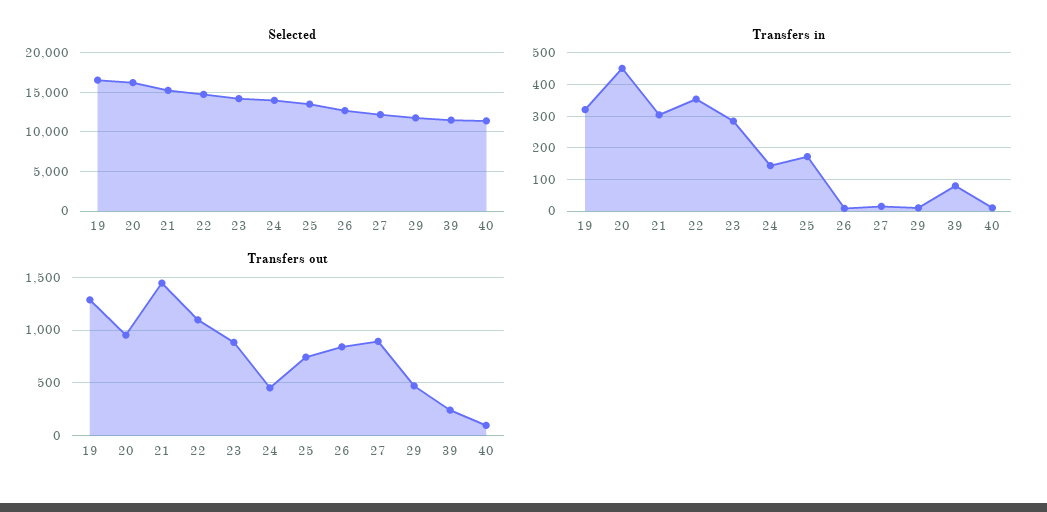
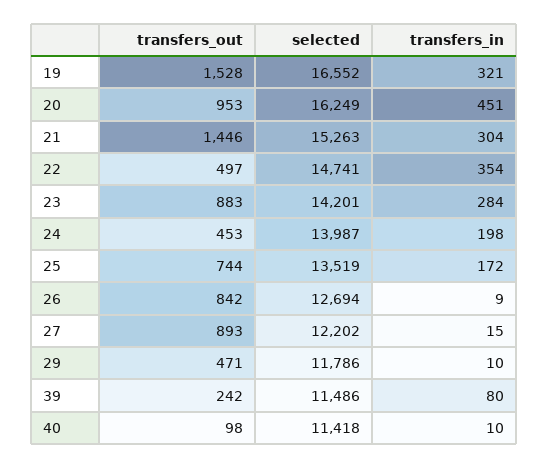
  {
    "Selected": {
      "19": 16552,
      "20": 16249,
      "21": 15263,
      "22": 14741,
      "23": 14201,
      "24": 13987,
      "25": 13519,
      "26": 12694,
      "27": 12202,
      "29": 11786,
      "39": 11486,
      "40": 11418
    },
    "Transfers in": {
      "19": 321,
      "20": 451,
      "21": 304,
      "22": 354,
      "23": 284,
-     "24": 140,
+     "24": 198,
      "25": 172,
      "26": 9,
      "27": 15,
      "29": 10,
      "39": 80,
      "40": 10
    },
    "Transfers out": {
-     "19": 1300,
+     "19": 1528,
      "20": 953,
      "21": 1446,
-     "22": 1100,
+     "22": 497,
      "23": 883,
      "24": 453,
      "25": 744,
      "26": 842,
      "27": 893,
      "29": 471,
      "39": 242,
      "40": 98
    }
  }

